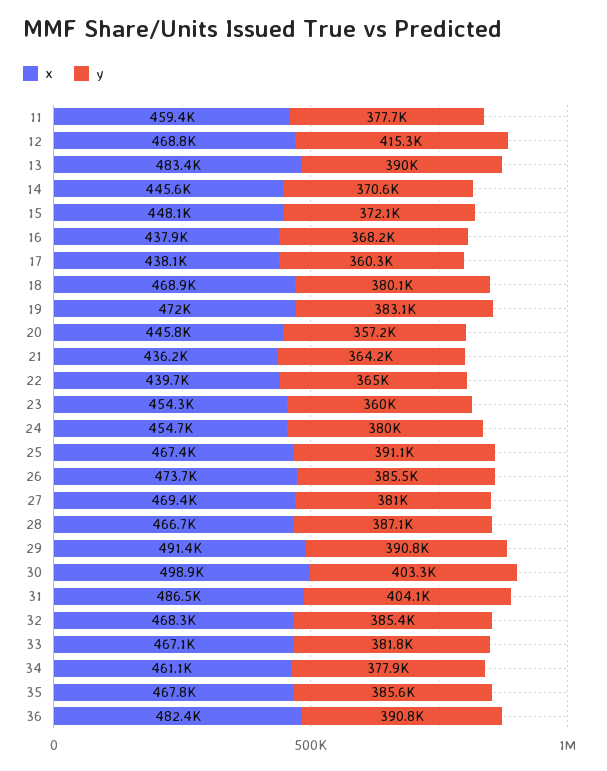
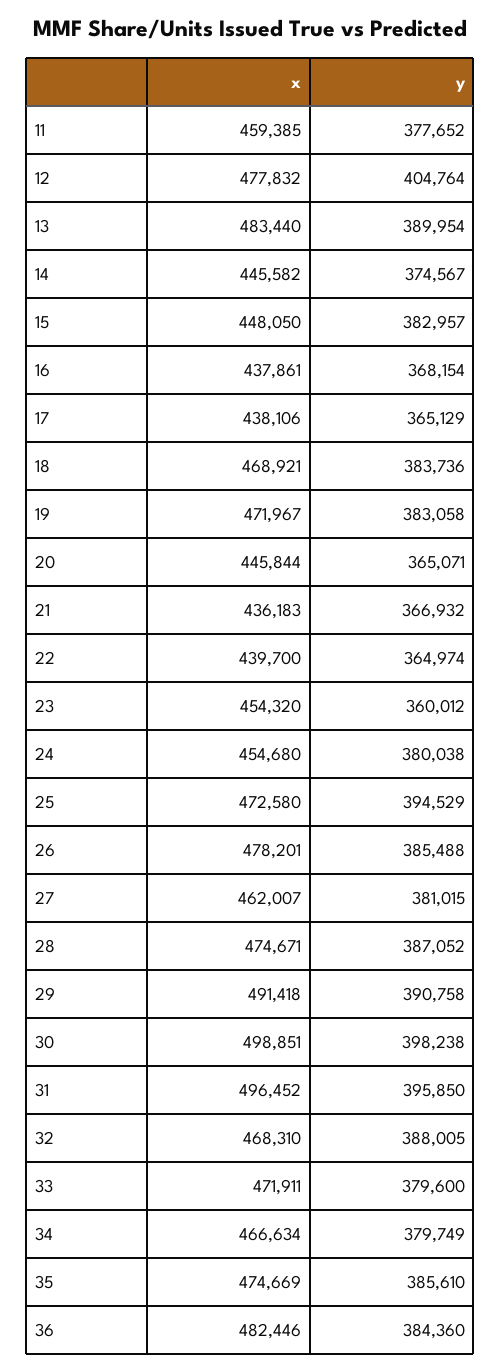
  {
    "x": {
      "11": 459385,
-     "12": 468800,
+     "12": 477832,
      "13": 483440,
      "14": 445582,
      "15": 448050,
      "16": 437861,
      "17": 438106,
      "18": 468921,
      "19": 471967,
      "20": 445844,
      "21": 436183,
      "22": 439700,
      "23": 454320,
      "24": 454680,
-     "25": 467400,
+     "25": 472580,
-     "26": 473700,
+     "26": 478201,
-     "27": 469400,
+     "27": 462007,
-     "28": 466700,
+     "28": 474671,
      "29": 491418,
      "30": 498851,
-     "31": 486500,
+     "31": 496452,
      "32": 468310,
-     "33": 467100,
+     "33": 471911,
-     "34": 461100,
+     "34": 466634,
-     "35": 467800,
+     "35": 474669,
      "36": 482446
    },
    "y": {
      "11": 377652,
-     "12": 415300,
+     "12": 404764,
      "13": 389954,
-     "14": 370600,
+     "14": 374567,
-     "15": 372100,
+     "15": 382957,
      "16": 368154,
-     "17": 360300,
+     "17": 365129,
-     "18": 380100,
+     "18": 383736,
      "19": 383058,
-     "20": 357200,
+     "20": 365071,
-     "21": 364200,
+     "21": 366932,
      "22": 364974,
      "23": 360012,
      "24": 380038,
-     "25": 391100,
+     "25": 394529,
      "26": 385488,
      "27": 381015,
      "28": 387052,
      "29": 390758,
-     "30": 403300,
+     "30": 398238,
-     "31": 404100,
+     "31": 395850,
-     "32": 385400,
+     "32": 388005,
-     "33": 381800,
+     "33": 379600,
-     "34": 377900,
+     "34": 379749,
      "35": 385610,
-     "36": 390800
+     "36": 384360
    }
  }

